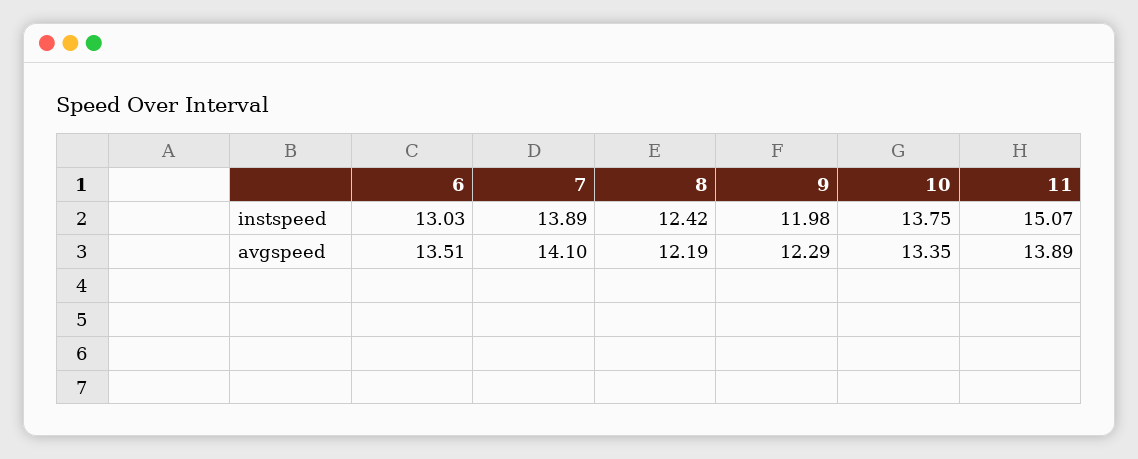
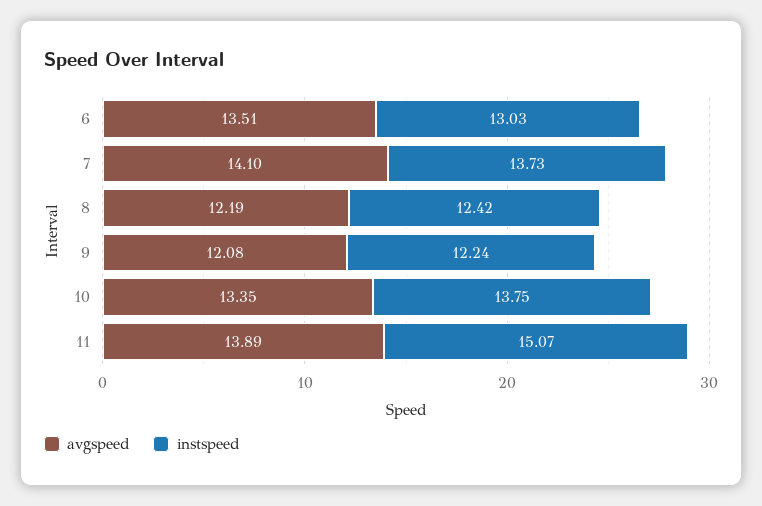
  {
    "instspeed": {
      "6": 13.03,
-     "7": 13.89,
+     "7": 13.73,
      "8": 12.42,
-     "9": 11.98,
+     "9": 12.24,
      "10": 13.75,
      "11": 15.07
    },
    "avgspeed": {
      "6": 13.51,
      "7": 14.1,
      "8": 12.19,
-     "9": 12.29,
+     "9": 12.08,
      "10": 13.35,
      "11": 13.89
    }
  }

